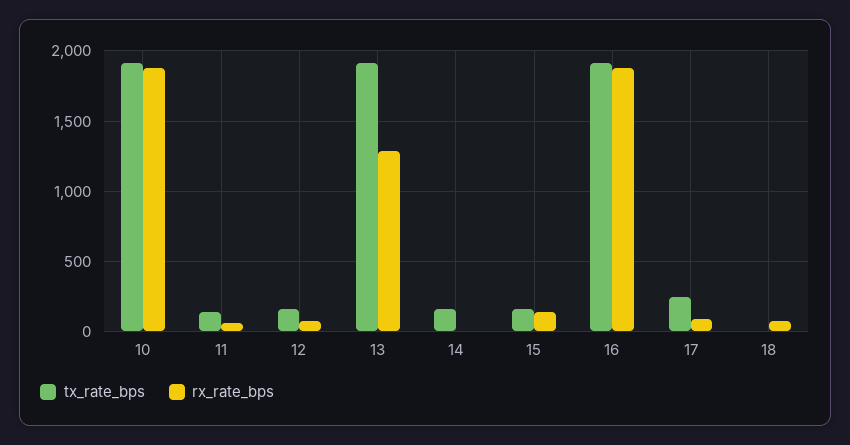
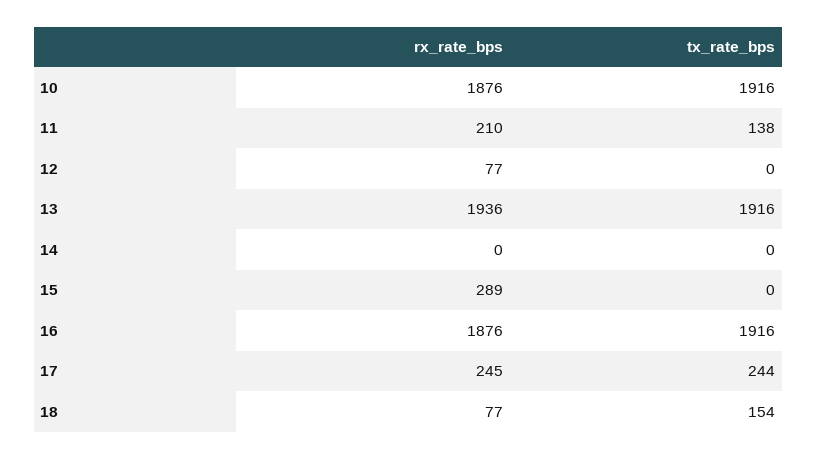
  {
    "tx_rate_bps": {
      "10": 1916,
      "11": 138,
-     "12": 150,
+     "12": 0,
      "13": 1916,
-     "14": 150,
+     "14": 0,
-     "15": 150,
+     "15": 0,
      "16": 1916,
      "17": 244,
-     "18": 0
+     "18": 154
    },
    "rx_rate_bps": {
      "10": 1876,
-     "11": 50,
+     "11": 210,
      "12": 77,
-     "13": 1300,
+     "13": 1936,
      "14": 0,
-     "15": 150,
+     "15": 289,
      "16": 1876,
-     "17": 100,
+     "17": 245,
      "18": 77
    }
  }

